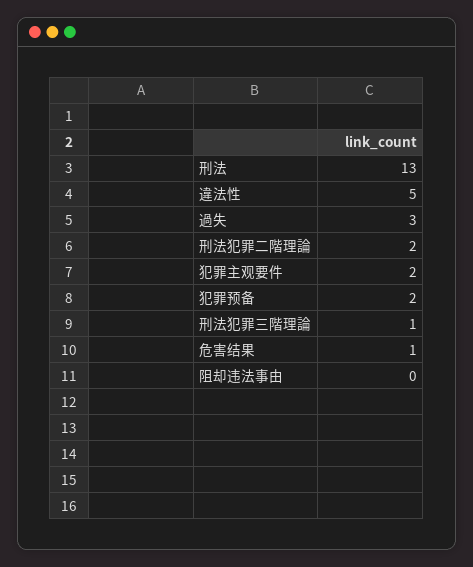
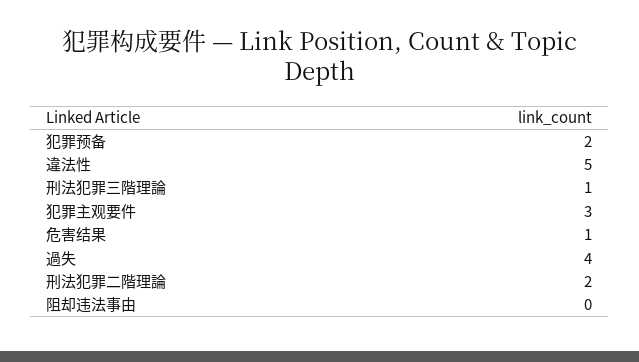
  {
-   "刑法": 13,
    "違法性": 5,
-   "過失": 3,
+   "過失": 4,
    "刑法犯罪二階理論": 2,
-   "犯罪主观要件": 2,
+   "犯罪主观要件": 3,
    "犯罪预备": 2,
    "刑法犯罪三階理論": 1,
    "危害结果": 1,
    "阻却违法事由": 0
  }

